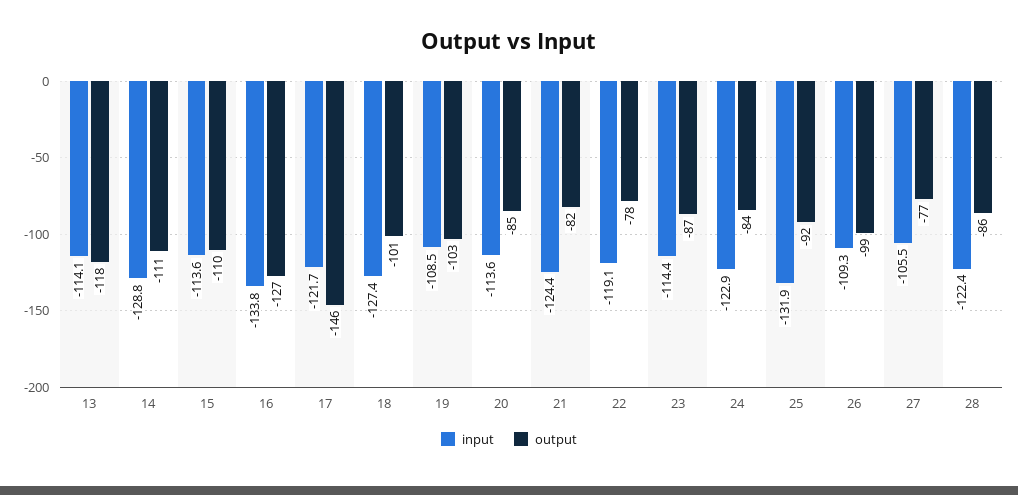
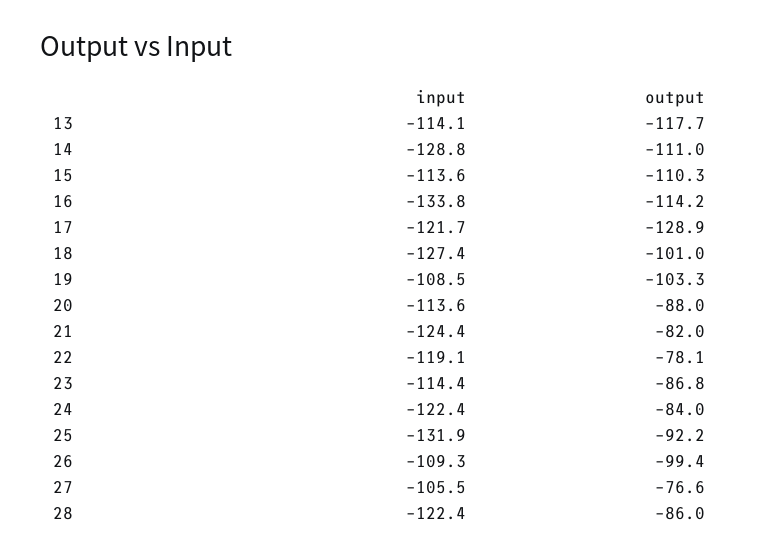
  {
    "input": {
      "13": -114.1,
      "14": -128.8,
      "15": -113.6,
      "16": -133.8,
      "17": -121.7,
      "18": -127.4,
      "19": -108.5,
      "20": -113.6,
      "21": -124.4,
      "22": -119.1,
      "23": -114.4,
-     "24": -122.9,
+     "24": -122.4,
      "25": -131.9,
      "26": -109.3,
      "27": -105.5,
      "28": -122.4
    },
    "output": {
      "13": -117.7,
      "14": -111,
      "15": -110.3,
-     "16": -127,
+     "16": -114.2,
-     "17": -146,
+     "17": -128.9,
      "18": -101,
      "19": -103.3,
-     "20": -85,
+     "20": -88,
      "21": -82,
      "22": -78.1,
      "23": -86.8,
      "24": -84,
      "25": -92.2,
      "26": -99.4,
      "27": -76.6,
      "28": -86
    }
  }

